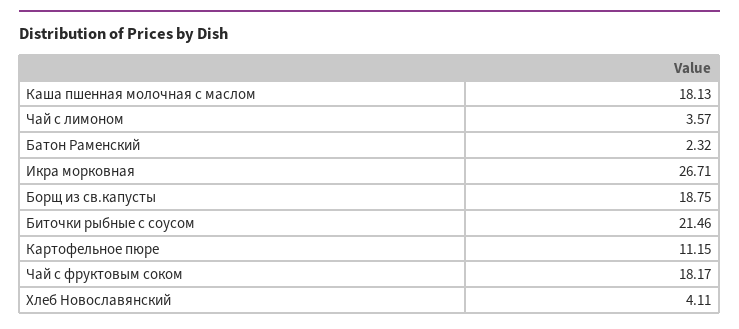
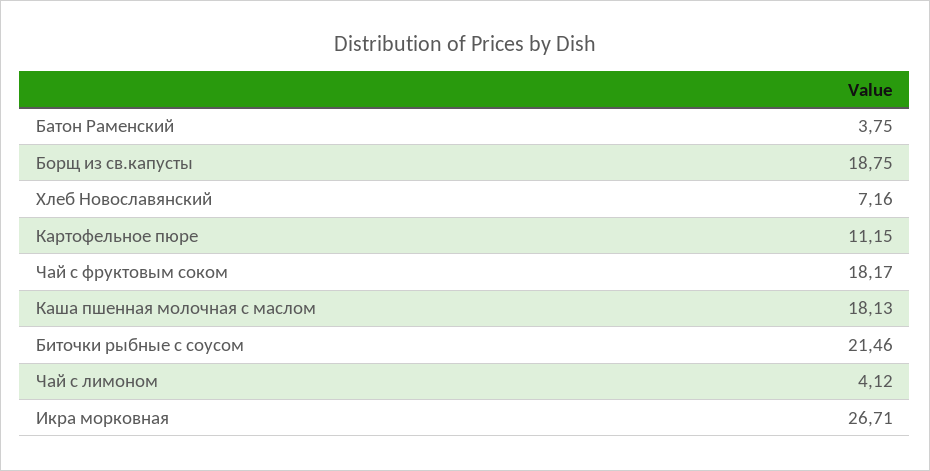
  {
    "Каша пшенная молочная с маслом": 18.13,
-   "Чай с лимоном": 3.57,
+   "Чай с лимоном": 4.12,
-   "Батон Раменский": 2.32,
+   "Батон Раменский": 3.75,
    "Икра морковная": 26.71,
    "Борщ из св.капусты": 18.75,
    "Биточки рыбные с соусом": 21.46,
    "Картофельное пюре": 11.15,
    "Чай с фруктовым соком": 18.17,
-   "Хлеб Новославянский": 4.11
+   "Хлеб Новославянский": 7.16
  }

